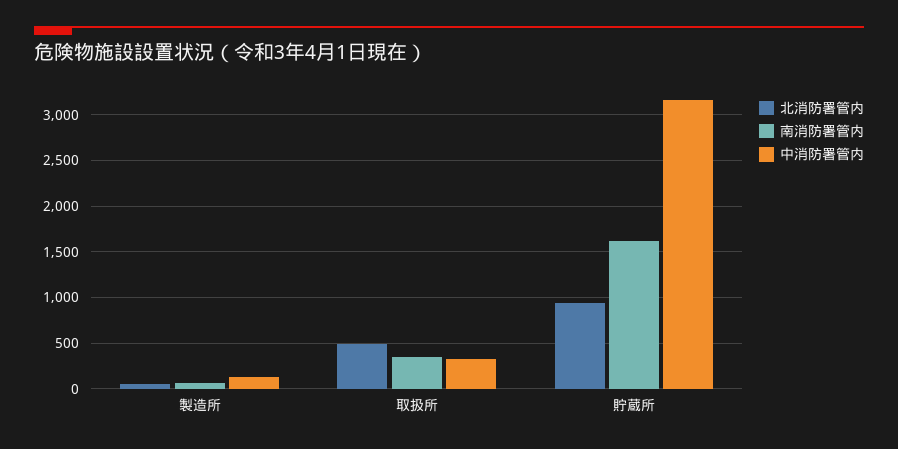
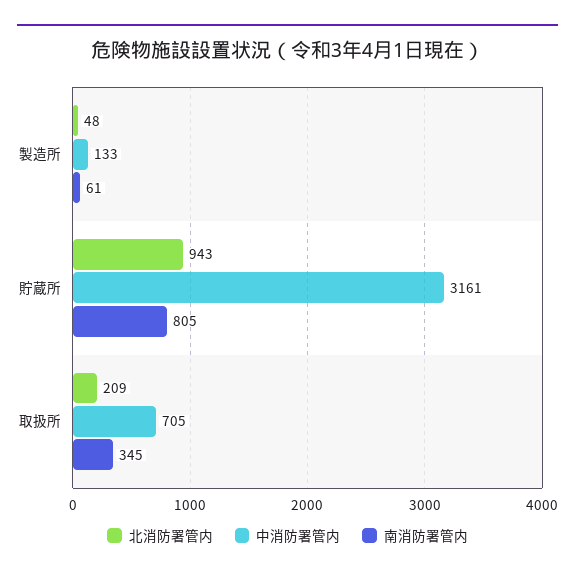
  {
    "北消防署管内": {
      "製造所": 48,
-     "取扱所": 500,
+     "取扱所": 209,
      "貯蔵所": 943
    },
    "南消防署管内": {
      "製造所": 61,
      "取扱所": 345,
-     "貯蔵所": 1600
+     "貯蔵所": 805
    },
    "中消防署管内": {
      "製造所": 133,
-     "取扱所": 300,
+     "取扱所": 705,
      "貯蔵所": 3161
    }
  }

